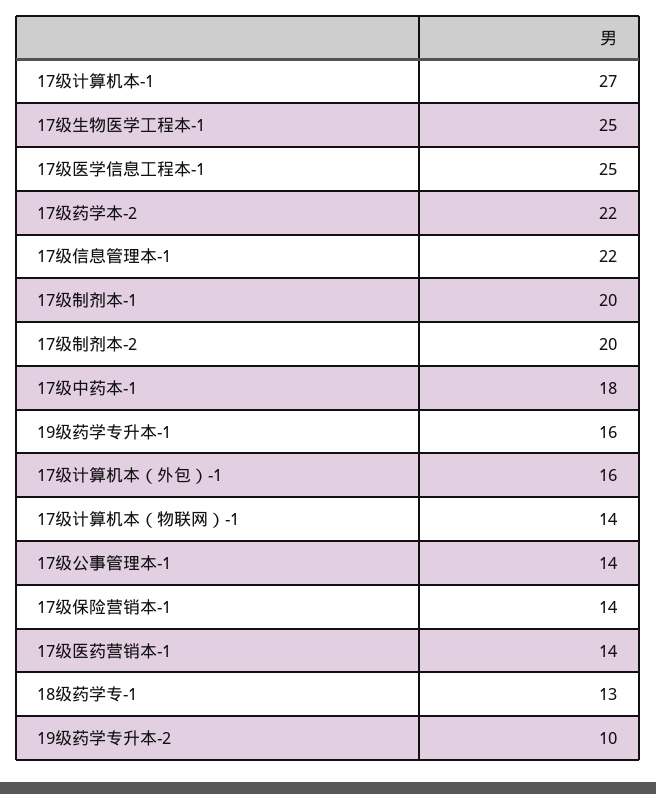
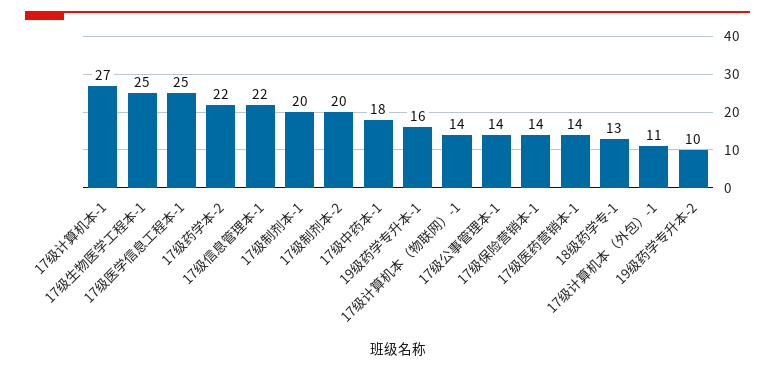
  {
    "17级计算机本-1": 27,
    "17级生物医学工程本-1": 25,
    "17级医学信息工程本-1": 25,
    "17级药学本-2": 22,
    "17级信息管理本-1": 22,
    "17级制剂本-1": 20,
    "17级制剂本-2": 20,
    "17级中药本-1": 18,
    "19级药学专升本-1": 16,
-   "17级计算机本（外包）-1": 16,
+   "17级计算机本（外包）-1": 11,
    "17级计算机本（物联网）-1": 14,
    "17级公事管理本-1": 14,
    "17级保险营销本-1": 14,
    "17级医药营销本-1": 14,
    "18级药学专-1": 13,
    "19级药学专升本-2": 10
  }

